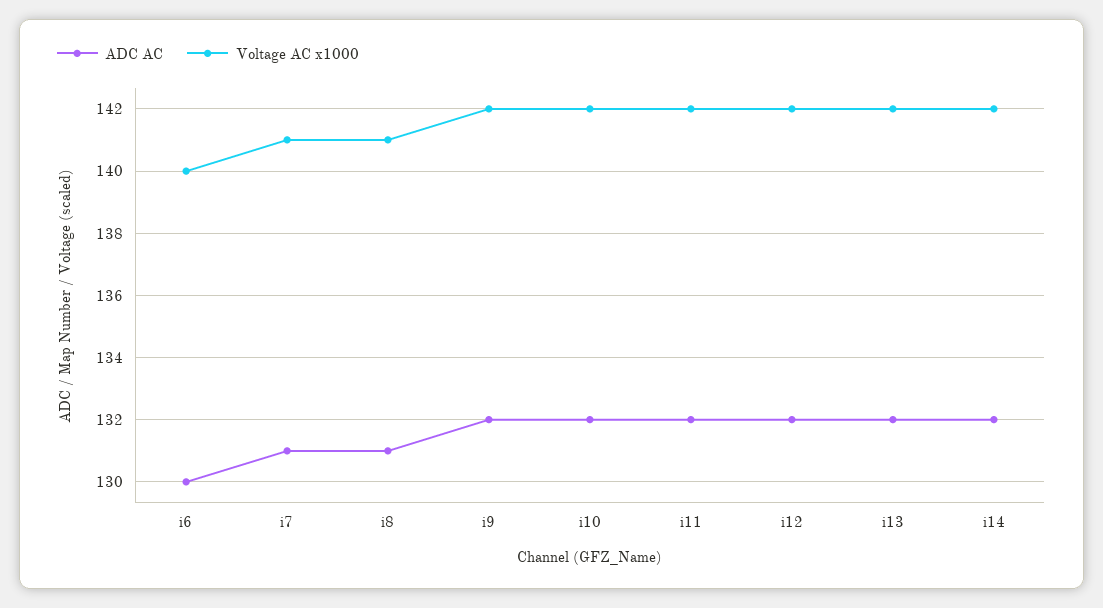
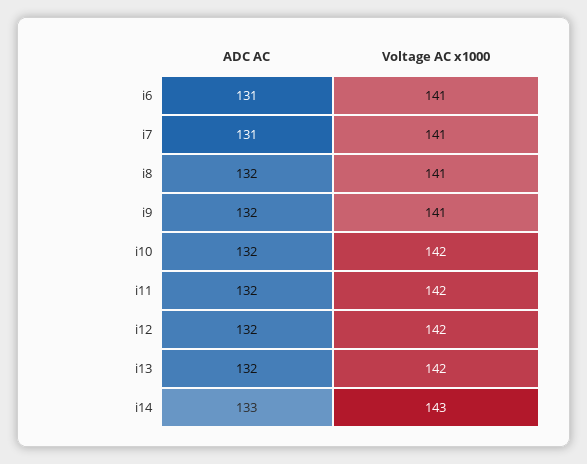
  {
    "ADC AC": {
-     "i6": 130,
+     "i6": 131,
      "i7": 131,
-     "i8": 131,
+     "i8": 132,
      "i9": 132,
      "i10": 132,
      "i11": 132,
      "i12": 132,
      "i13": 132,
-     "i14": 132
+     "i14": 133
    },
    "Voltage AC x1000": {
-     "i6": 140,
+     "i6": 141,
      "i7": 141,
      "i8": 141,
-     "i9": 142,
+     "i9": 141,
      "i10": 142,
      "i11": 142,
      "i12": 142,
      "i13": 142,
-     "i14": 142
+     "i14": 143
    }
  }

